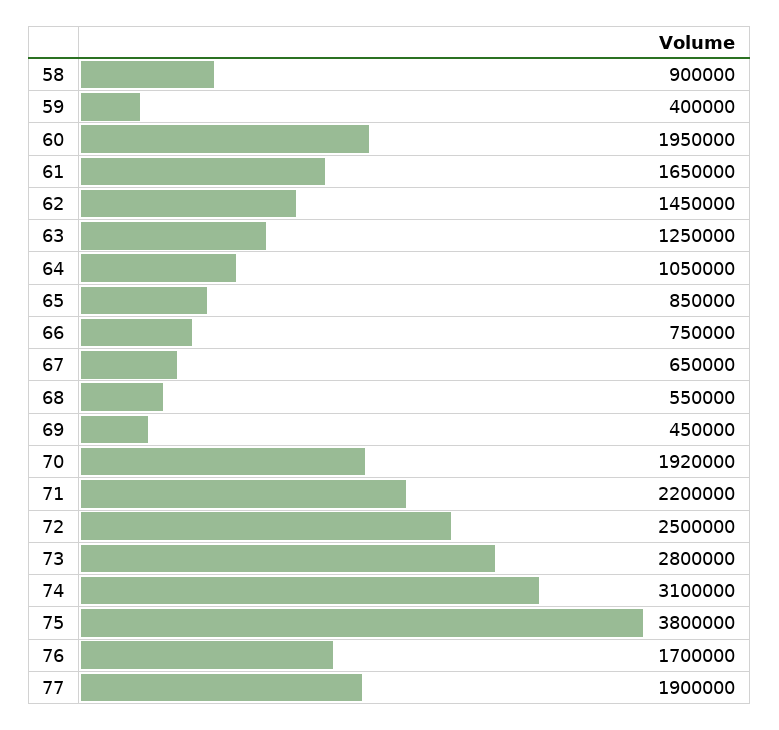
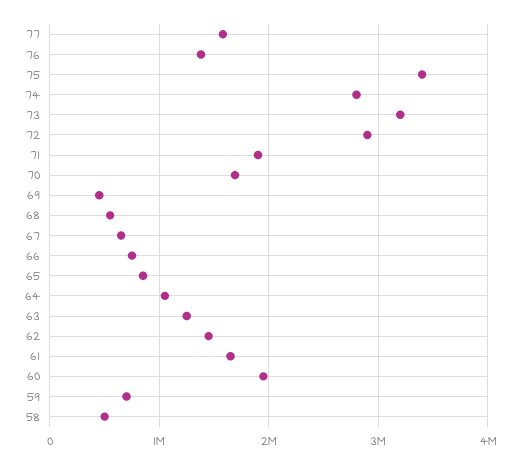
  {
-   "58": 900000,
+   "58": 500000,
-   "59": 400000,
+   "59": 700000,
    "60": 1950000,
    "61": 1650000,
    "62": 1450000,
    "63": 1250000,
    "64": 1050000,
    "65": 850000,
    "66": 750000,
    "67": 650000,
    "68": 550000,
    "69": 450000,
-   "70": 1920000,
+   "70": 1700000,
-   "71": 2200000,
+   "71": 1900000,
-   "72": 2500000,
+   "72": 2900000,
-   "73": 2800000,
+   "73": 3200000,
-   "74": 3100000,
+   "74": 2800000,
-   "75": 3800000,
+   "75": 3400000,
-   "76": 1700000,
+   "76": 1400000,
-   "77": 1900000
+   "77": 1600000
  }

